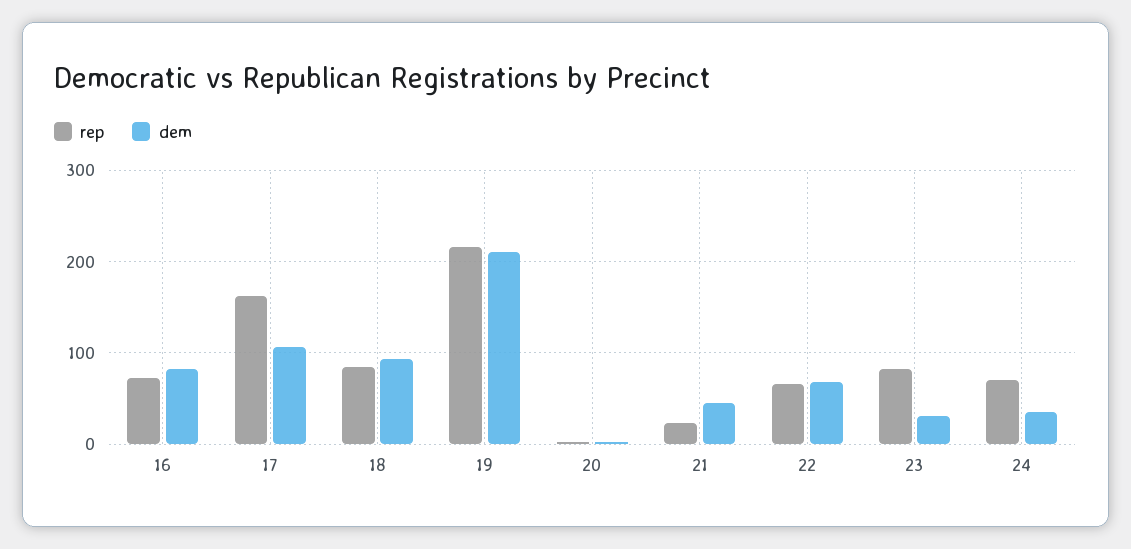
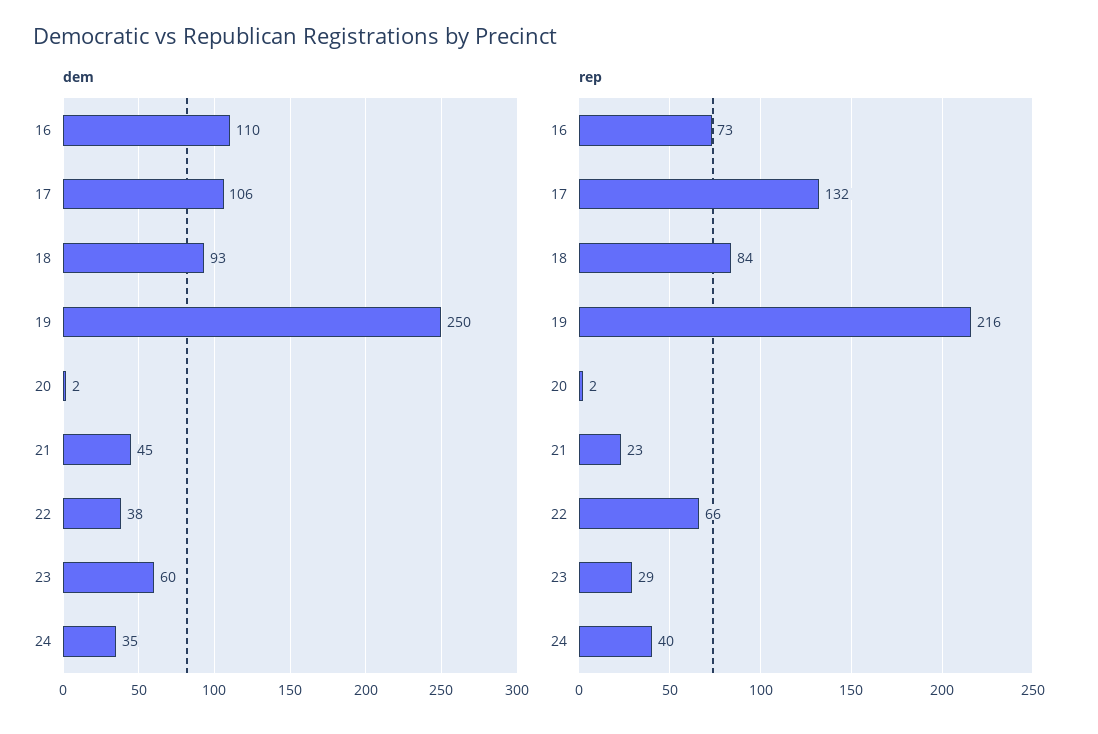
  {
    "rep": {
      "16": 73,
-     "17": 160,
+     "17": 132,
      "18": 84,
      "19": 216,
      "20": 2,
      "21": 23,
      "22": 66,
-     "23": 80,
+     "23": 29,
-     "24": 70
+     "24": 40
    },
    "dem": {
-     "16": 80,
+     "16": 110,
      "17": 106,
      "18": 93,
-     "19": 210,
+     "19": 250,
      "20": 2,
      "21": 45,
-     "22": 70,
+     "22": 38,
-     "23": 30,
+     "23": 60,
      "24": 35
    }
  }

